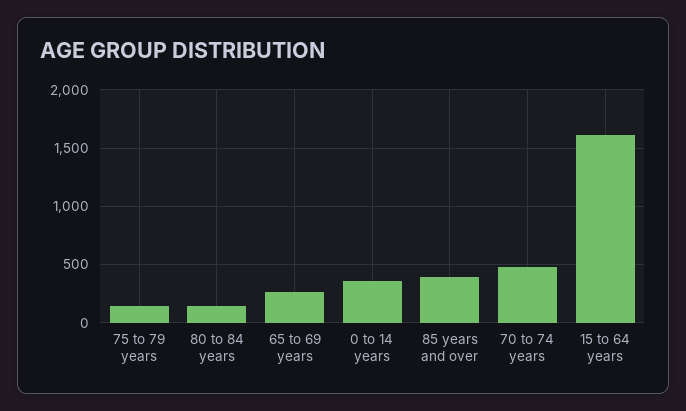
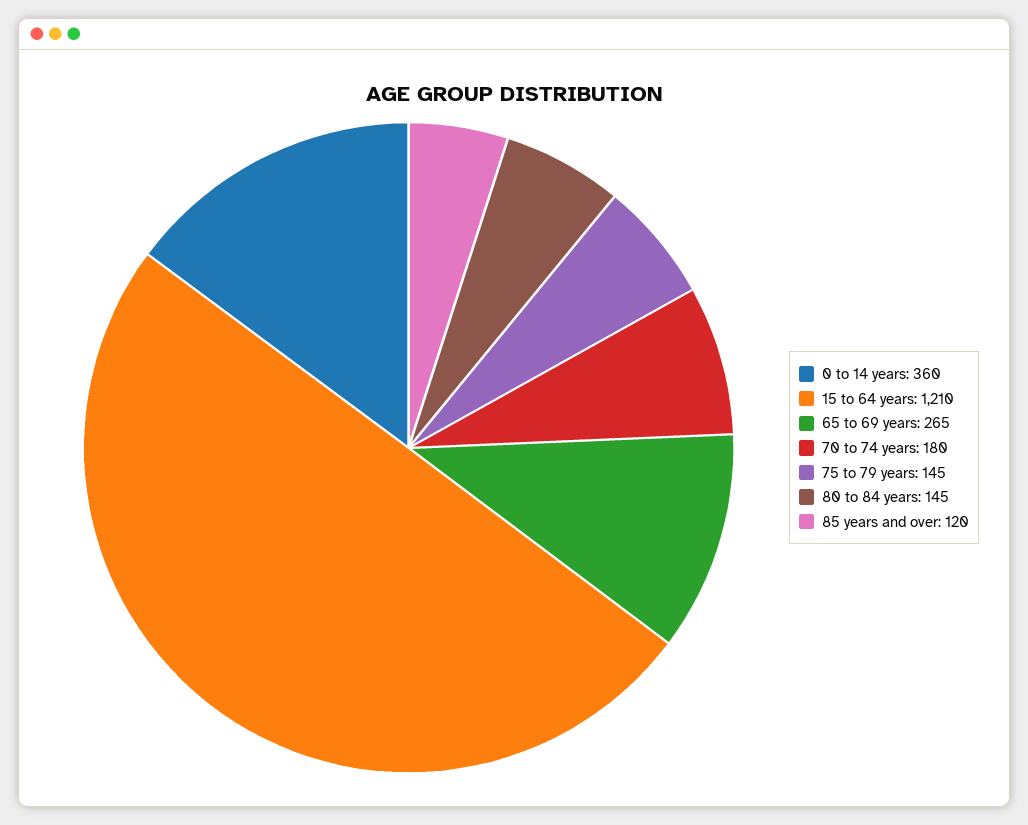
  {
    "75 to 79 years": 145,
    "80 to 84 years": 145,
    "65 to 69 years": 265,
    "0 to 14 years": 360,
-   "85 years and over": 400,
+   "85 years and over": 120,
-   "70 to 74 years": 500,
+   "70 to 74 years": 180,
-   "15 to 64 years": 1600
+   "15 to 64 years": 1210
  }

